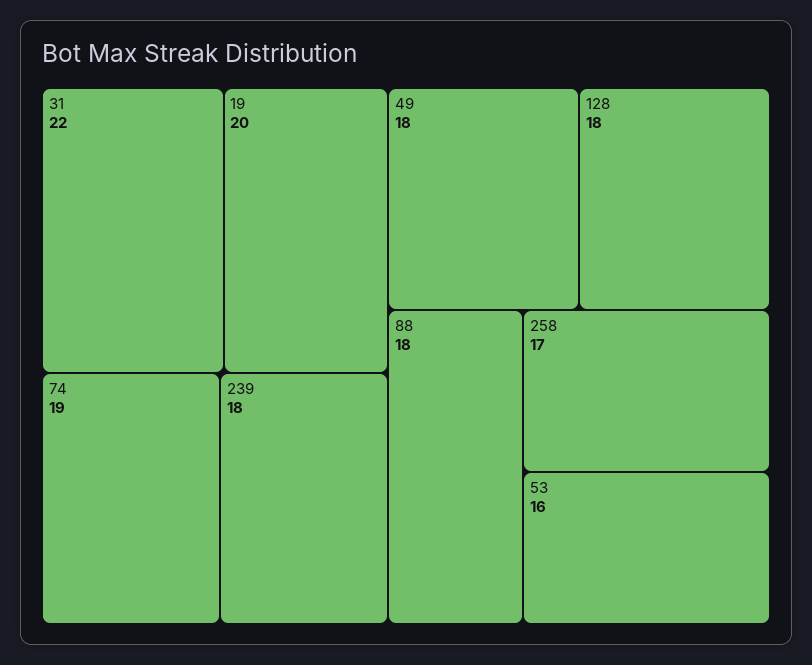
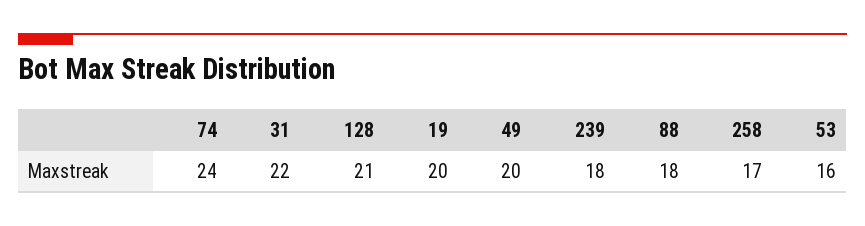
  {
    "31": 22,
    "19": 20,
-   "74": 19,
+   "74": 24,
    "239": 18,
-   "49": 18,
+   "49": 20,
-   "128": 18,
+   "128": 21,
    "88": 18,
    "258": 17,
    "53": 16
  }

